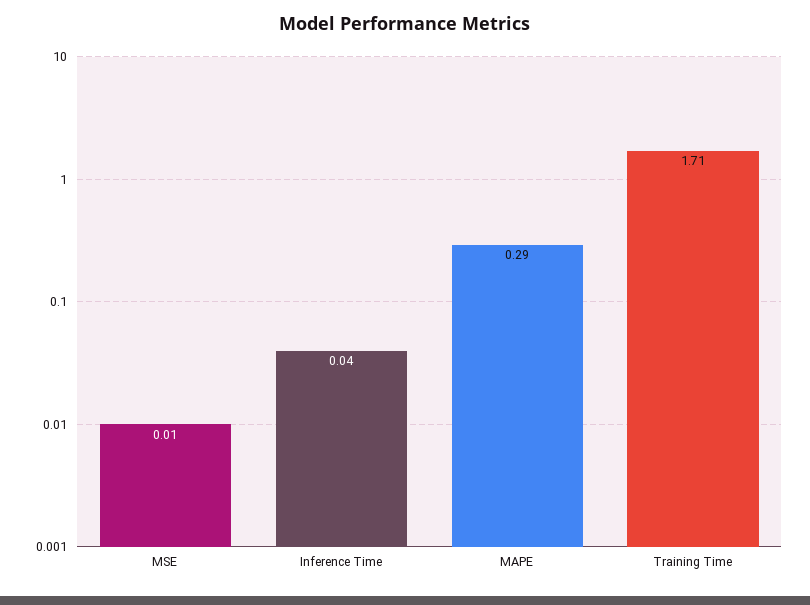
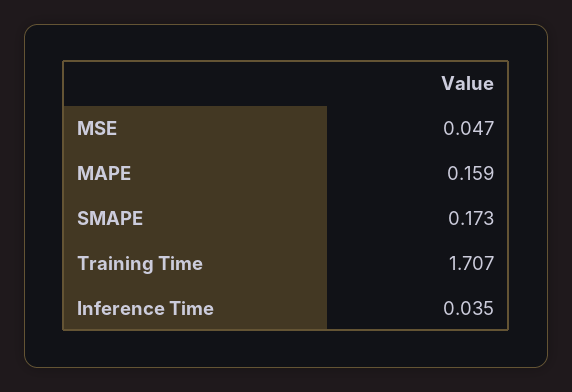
  {
-   "MSE": 0.01,
+   "MSE": 0.047,
    "Inference Time": 0.035,
-   "MAPE": 0.29,
+   "MAPE": 0.159,
-   "Training Time": 1.707
+   "Training Time": 1.707,
+   "SMAPE": 0.173
  }

